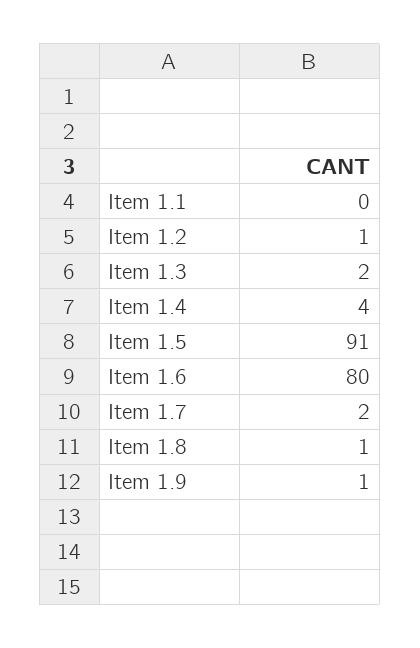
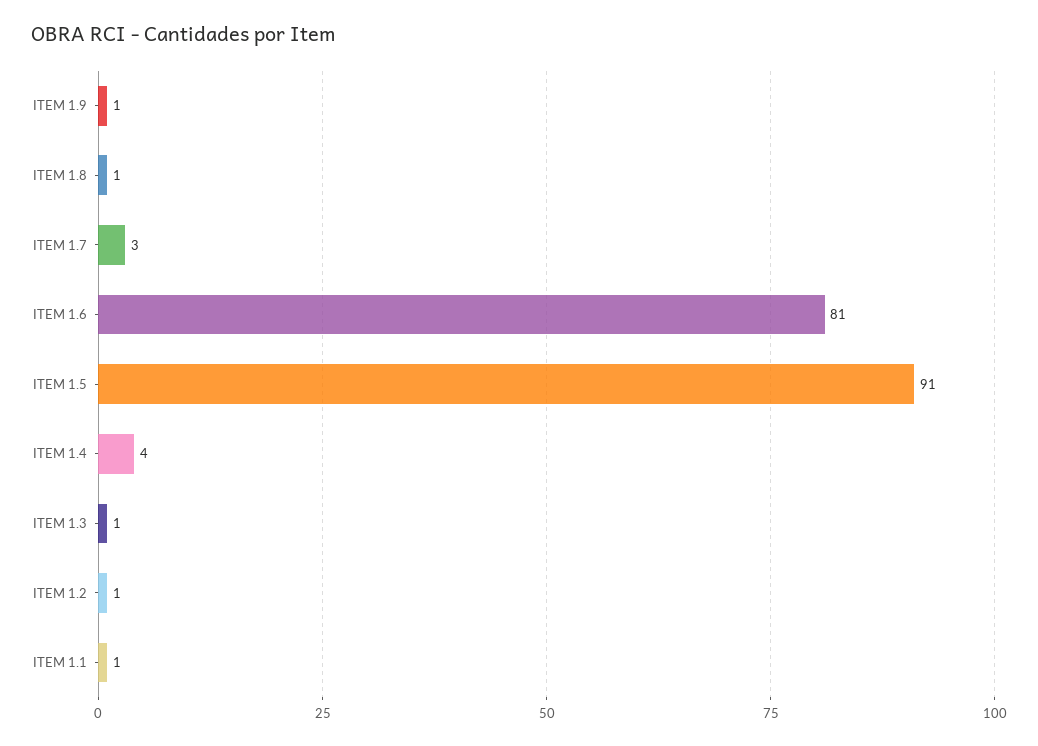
  {
-   "Item 1.1": 0,
+   "Item 1.1": 1,
    "Item 1.2": 1,
-   "Item 1.3": 2,
+   "Item 1.3": 1,
    "Item 1.4": 4,
    "Item 1.5": 91,
-   "Item 1.6": 80,
+   "Item 1.6": 81,
-   "Item 1.7": 2,
+   "Item 1.7": 3,
    "Item 1.8": 1,
    "Item 1.9": 1
  }

